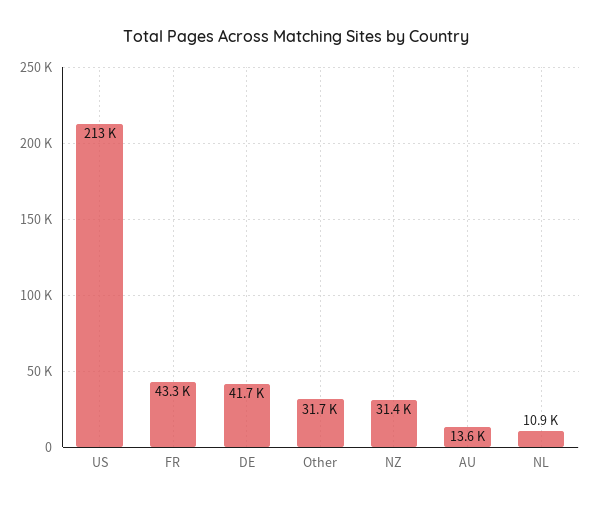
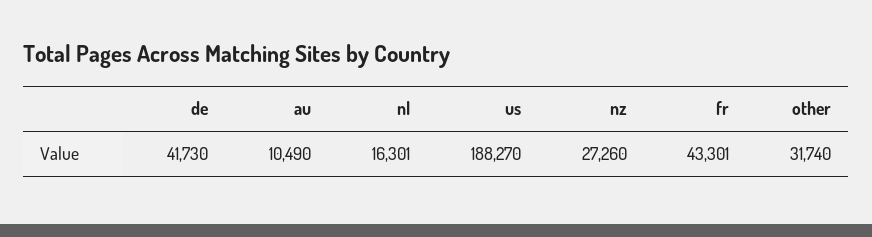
  {
-   "US": 213000,
+   "US": 188270,
    "FR": 43301,
    "DE": 41730,
    "Other": 31740,
-   "NZ": 31400,
+   "NZ": 27260,
-   "AU": 13600,
+   "AU": 10490,
-   "NL": 10900
+   "NL": 16301
  }

